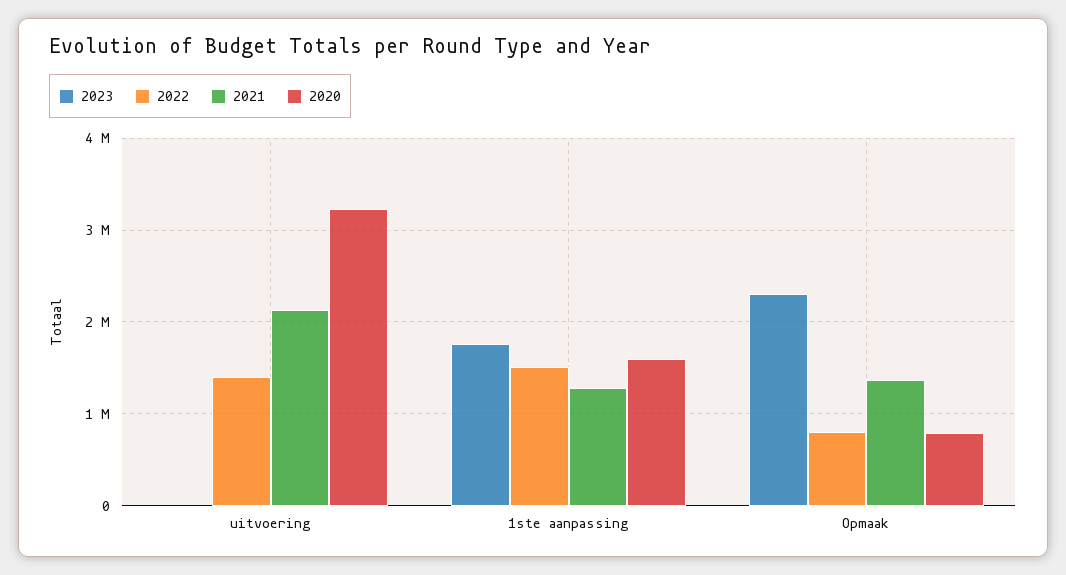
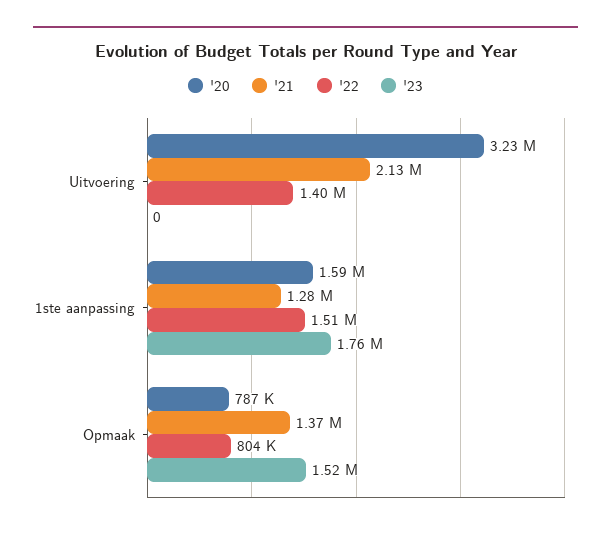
  {
    "2023": {
      "uitvoering": 0,
      "1ste aanpassing": 1760000,
-     "Opmaak": 2300000
+     "Opmaak": 1520000
    },
    "2022": {
      "uitvoering": 1400000,
      "1ste aanpassing": 1510000,
      "Opmaak": 804000
    },
    "2021": {
      "uitvoering": 2130000,
      "1ste aanpassing": 1280000,
      "Opmaak": 1370000
    },
    "2020": {
      "uitvoering": 3230000,
      "1ste aanpassing": 1590000,
      "Opmaak": 787000
    }
  }

